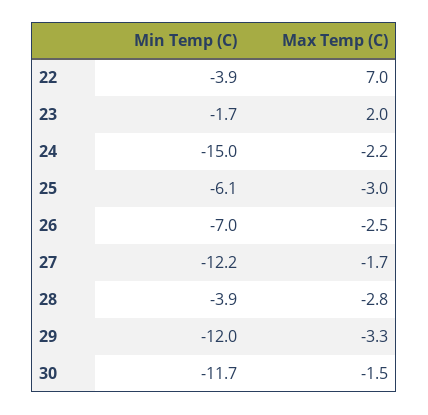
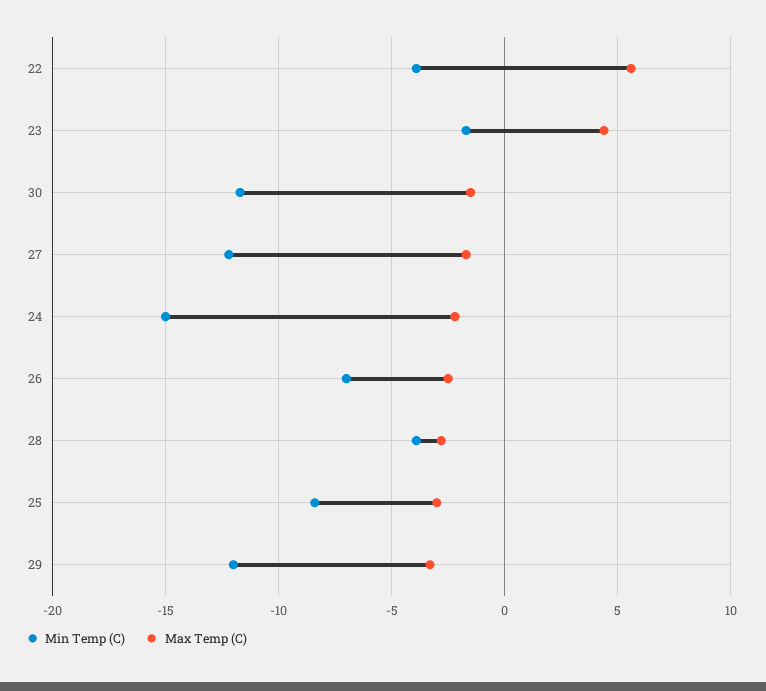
  {
    "Min Temp (C)": {
      "22": -3.9,
      "23": -1.7,
      "24": -15,
-     "25": -6.1,
+     "25": -8.5,
      "26": -7,
      "27": -12.2,
      "28": -3.9,
      "29": -12,
      "30": -11.7
    },
    "Max Temp (C)": {
-     "22": 7,
+     "22": 5.5,
-     "23": 2,
+     "23": 4.5,
      "24": -2.2,
      "25": -3,
      "26": -2.5,
      "27": -1.7,
      "28": -2.8,
      "29": -3.3,
      "30": -1.5
    }
  }

